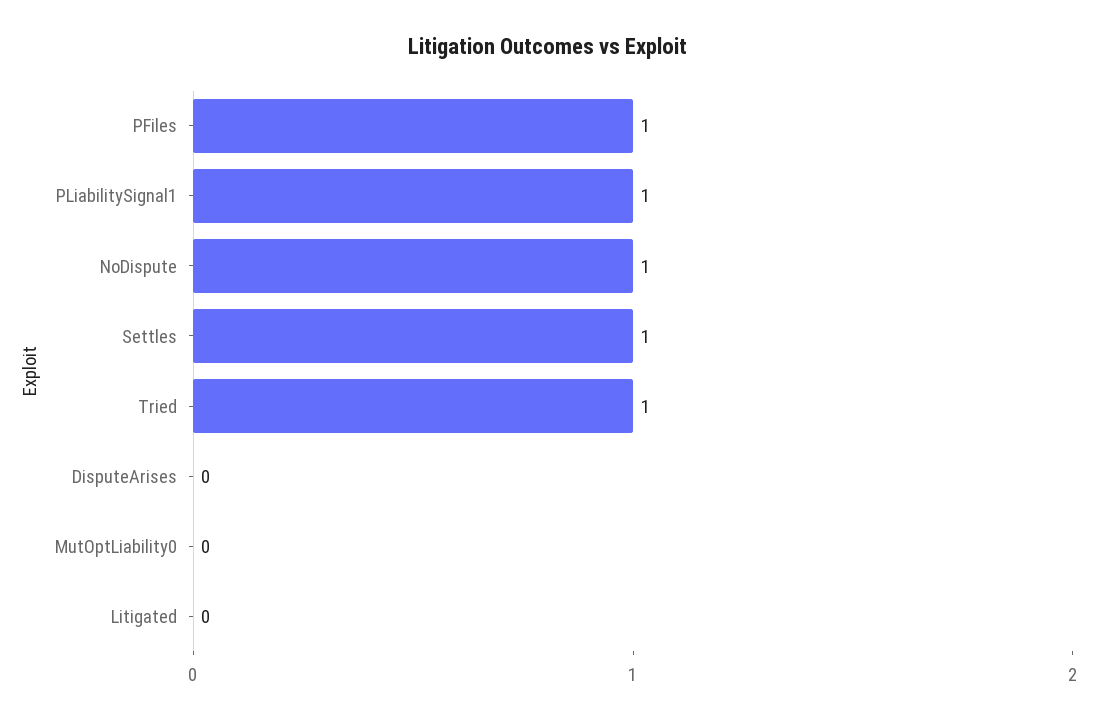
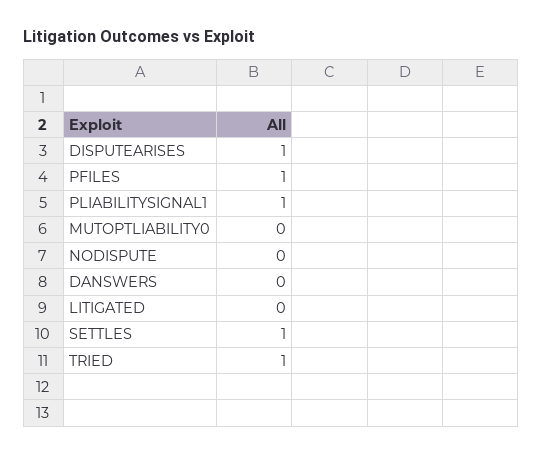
  {
    "PFiles": 1,
    "PLiabilitySignal1": 1,
-   "NoDispute": 1,
+   "NoDispute": 0,
    "Settles": 1,
    "Tried": 1,
-   "DisputeArises": 0,
+   "DisputeArises": 1,
    "MutOptLiability0": 0,
-   "Litigated": 0
+   "Litigated": 0,
+   "DANSWERS": 0
  }

